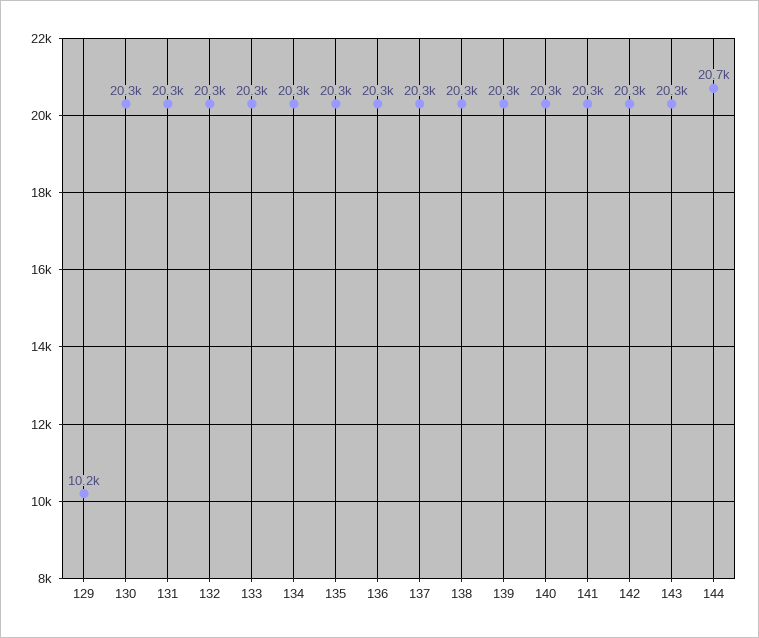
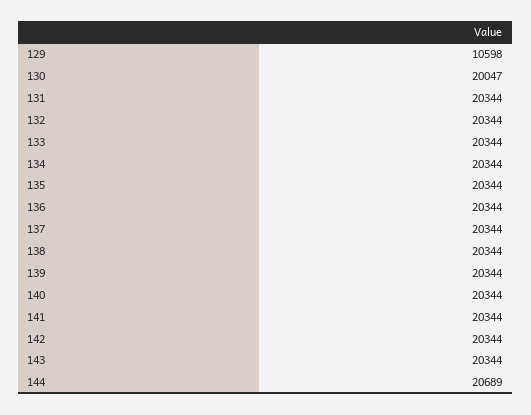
  {
-   "129": 10200,
+   "129": 10598,
-   "130": 20300,
+   "130": 20047,
    "131": 20344,
    "132": 20344,
    "133": 20344,
    "134": 20344,
    "135": 20344,
    "136": 20344,
    "137": 20344,
    "138": 20344,
    "139": 20344,
    "140": 20344,
    "141": 20344,
    "142": 20344,
    "143": 20344,
    "144": 20689
  }

